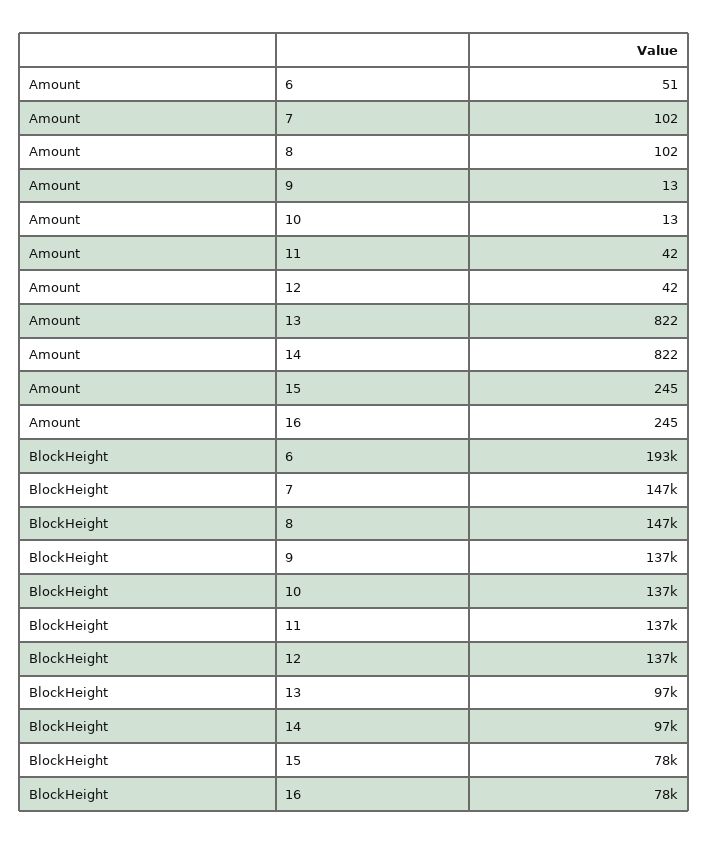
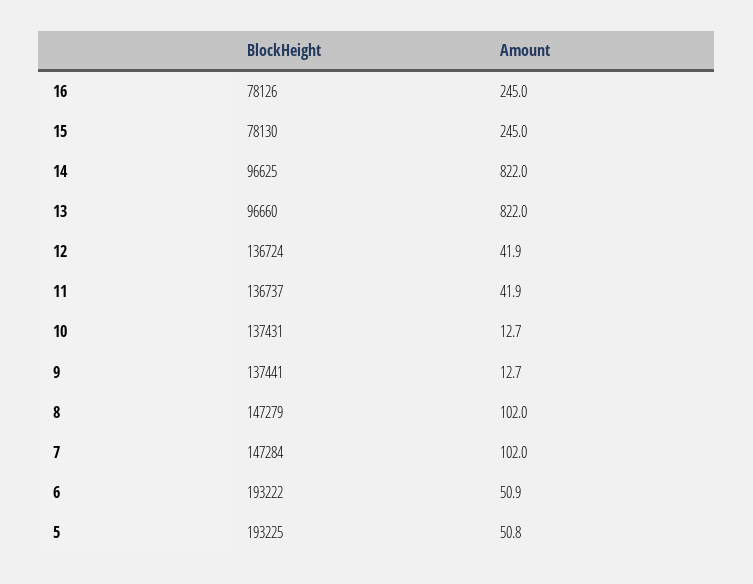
  {
    "Amount": {
      "6": 50.9,
      "7": 102,
      "8": 102,
      "9": 12.7,
      "10": 12.7,
      "11": 41.9,
      "12": 41.9,
      "13": 822,
      "14": 822,
      "15": 245,
-     "16": 245
+     "16": 245,
+     "5": 50.8
    },
    "BlockHeight": {
      "6": 193222,
      "7": 147284,
      "8": 147279,
      "9": 137441,
      "10": 137431,
      "11": 136737,
      "12": 136724,
      "13": 96660,
      "14": 96625,
      "15": 78130,
-     "16": 78126
+     "16": 78126,
+     "5": 193225
    }
  }

